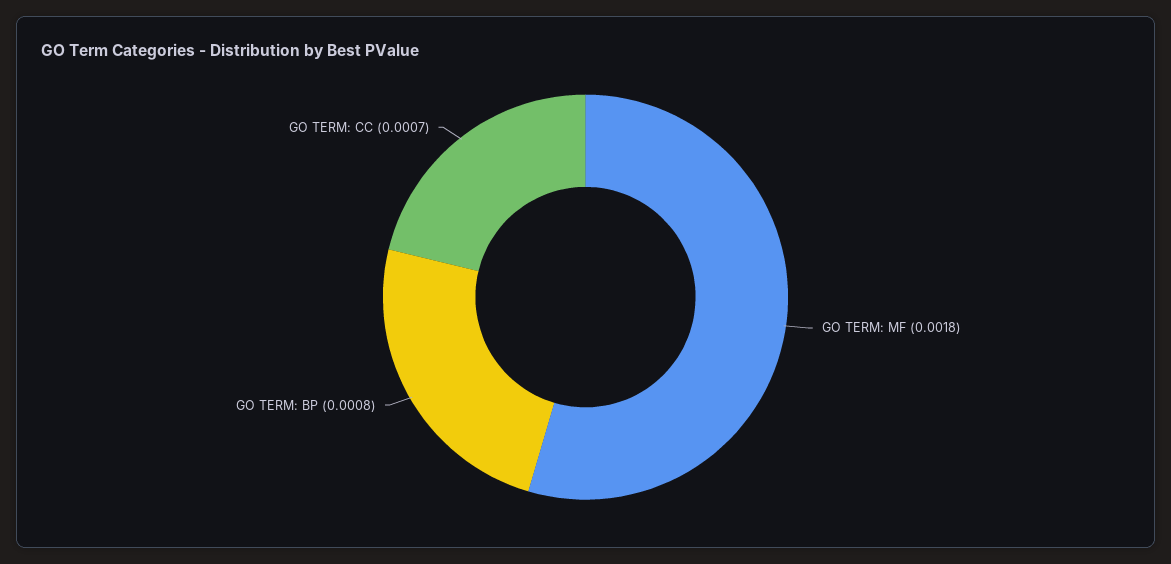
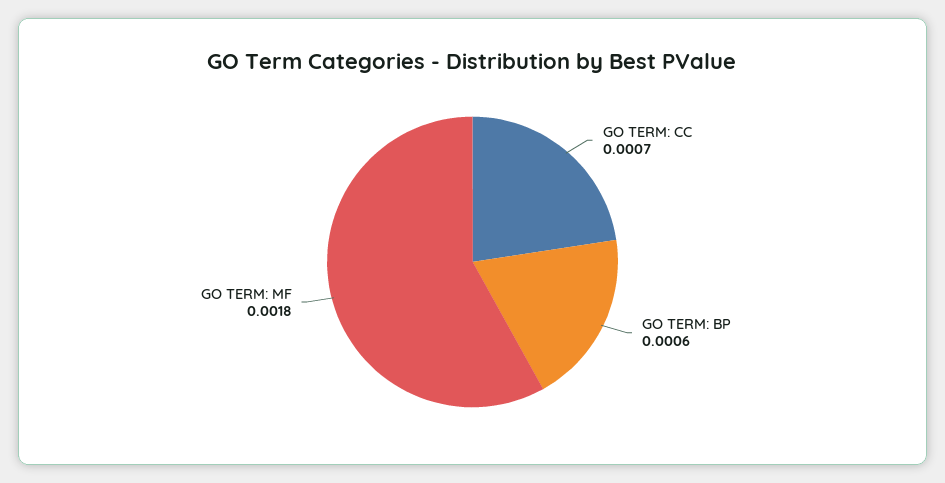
  {
    "GO TERM: MF": 0.0018,
-   "GO TERM: BP": 0.0008,
+   "GO TERM: BP": 0.0006,
    "GO TERM: CC": 0.0007
  }

